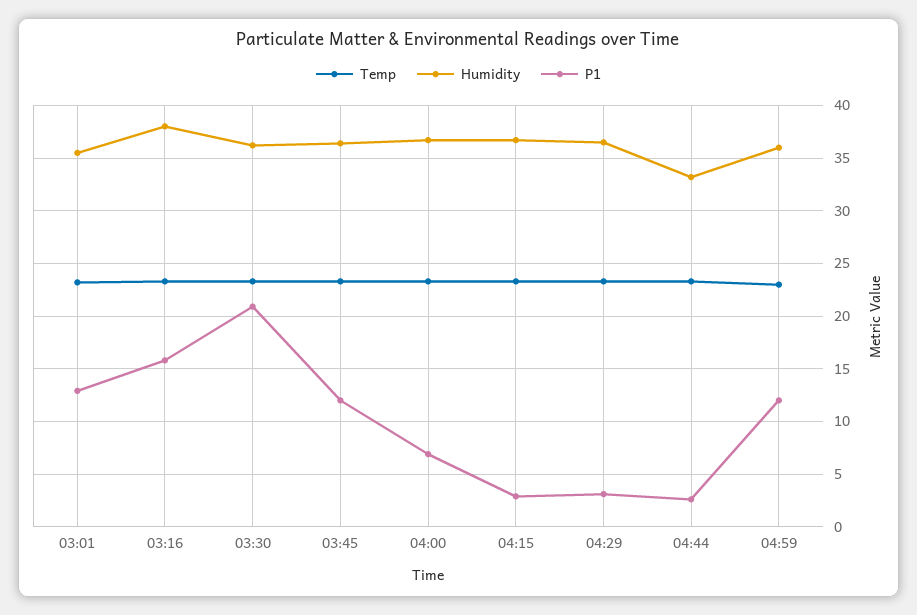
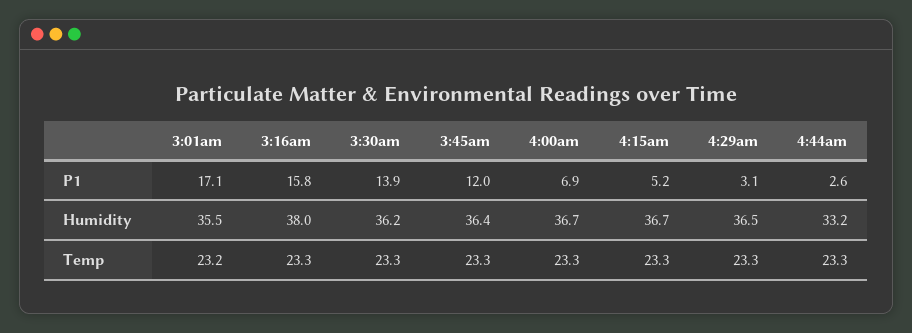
  {
    "Temp": {
      "03:01": 23.2,
      "03:16": 23.3,
      "03:30": 23.3,
      "03:45": 23.3,
      "04:00": 23.3,
      "04:15": 23.3,
      "04:29": 23.3,
-     "04:44": 23.3,
+     "04:44": 23.3
-     "04:59": 23
    },
    "Humidity": {
      "03:01": 35.5,
      "03:16": 38,
      "03:30": 36.2,
      "03:45": 36.4,
      "04:00": 36.7,
      "04:15": 36.7,
      "04:29": 36.5,
-     "04:44": 33.2,
+     "04:44": 33.2
-     "04:59": 36
    },
    "P1": {
-     "03:01": 13,
+     "03:01": 17.1,
      "03:16": 15.8,
-     "03:30": 21,
+     "03:30": 13.9,
      "03:45": 12,
      "04:00": 6.9,
-     "04:15": 3,
+     "04:15": 5.2,
      "04:29": 3.1,
-     "04:44": 2.6,
+     "04:44": 2.6
-     "04:59": 12
    }
  }

